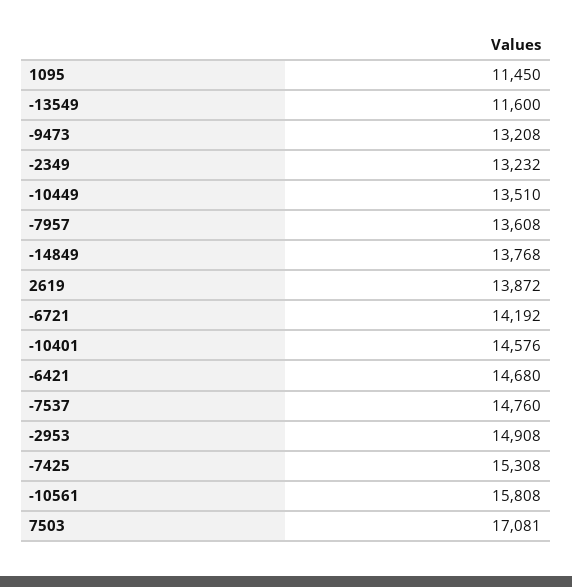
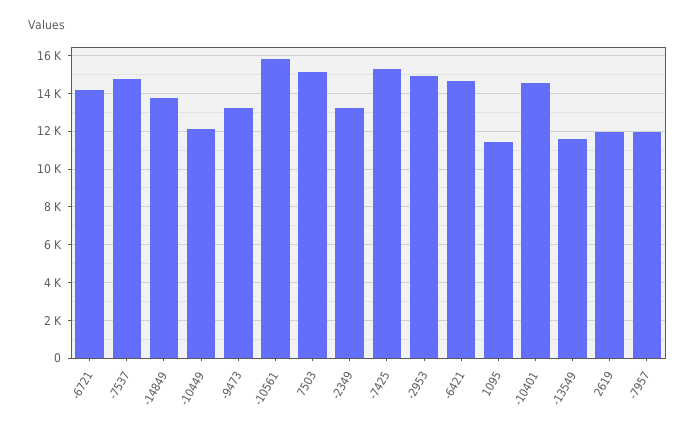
  {
    "1095": 11450,
    "-13549": 11600,
    "-9473": 13208,
    "-2349": 13232,
-   "-10449": 13510,
+   "-10449": 12000,
-   "-7957": 13608,
+   "-7957": 12000,
    "-14849": 13768,
-   "2619": 13872,
+   "2619": 12000,
    "-6721": 14192,
    "-10401": 14576,
    "-6421": 14680,
    "-7537": 14760,
    "-2953": 14908,
    "-7425": 15308,
    "-10561": 15808,
-   "7503": 17081
+   "7503": 15000
  }

